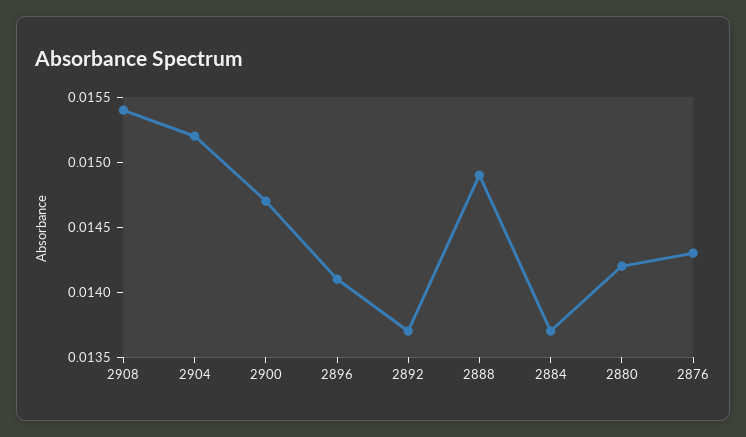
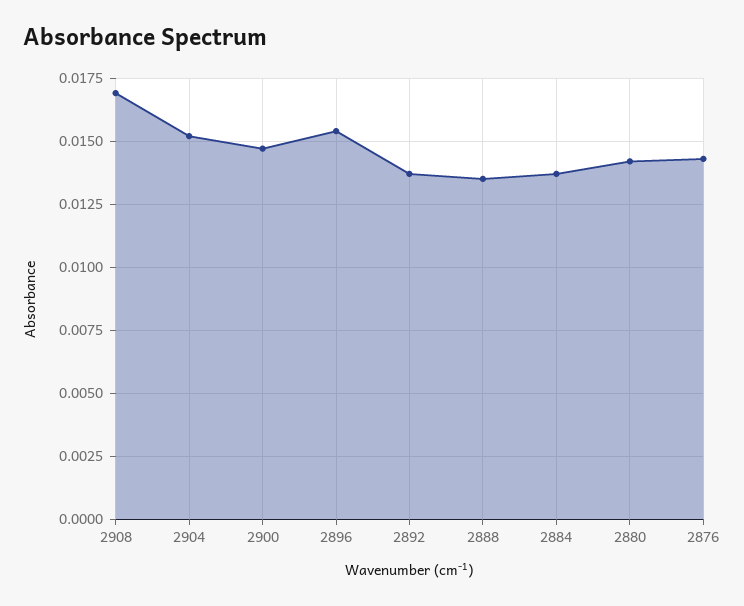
  {
-   "2908": 0.0154,
+   "2908": 0.017,
    "2904": 0.0152,
    "2900": 0.0147,
-   "2896": 0.0141,
+   "2896": 0.0155,
    "2892": 0.0137,
-   "2888": 0.0149,
+   "2888": 0.0135,
    "2884": 0.0137,
    "2880": 0.0142,
    "2876": 0.0143
  }

